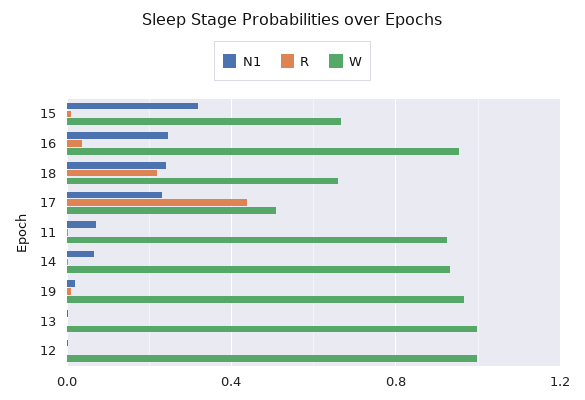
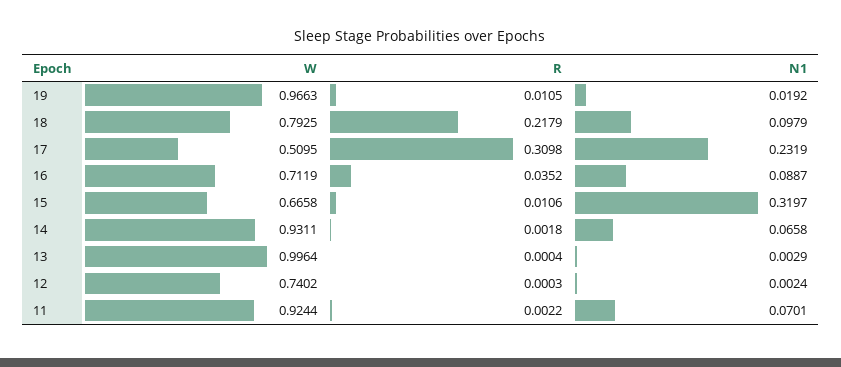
  {
    "N1": {
      "15": 0.3197,
-     "16": 0.25,
+     "16": 0.0887,
-     "18": 0.25,
+     "18": 0.0979,
      "17": 0.2319,
      "11": 0.0701,
      "14": 0.0658,
      "19": 0.0192,
      "13": 0.0029,
      "12": 0.0024
    },
    "R": {
      "15": 0.0106,
      "16": 0.0352,
      "18": 0.2179,
-     "17": 0.45,
+     "17": 0.3098,
      "11": 0.0022,
      "14": 0.0018,
      "19": 0.0105,
      "13": 0.0004,
      "12": 0.0003
    },
    "W": {
      "15": 0.6658,
-     "16": 0.95,
+     "16": 0.7119,
-     "18": 0.65,
+     "18": 0.7925,
      "17": 0.5095,
      "11": 0.9244,
      "14": 0.9311,
      "19": 0.9663,
      "13": 0.9964,
-     "12": 1
+     "12": 0.7402
    }
  }

